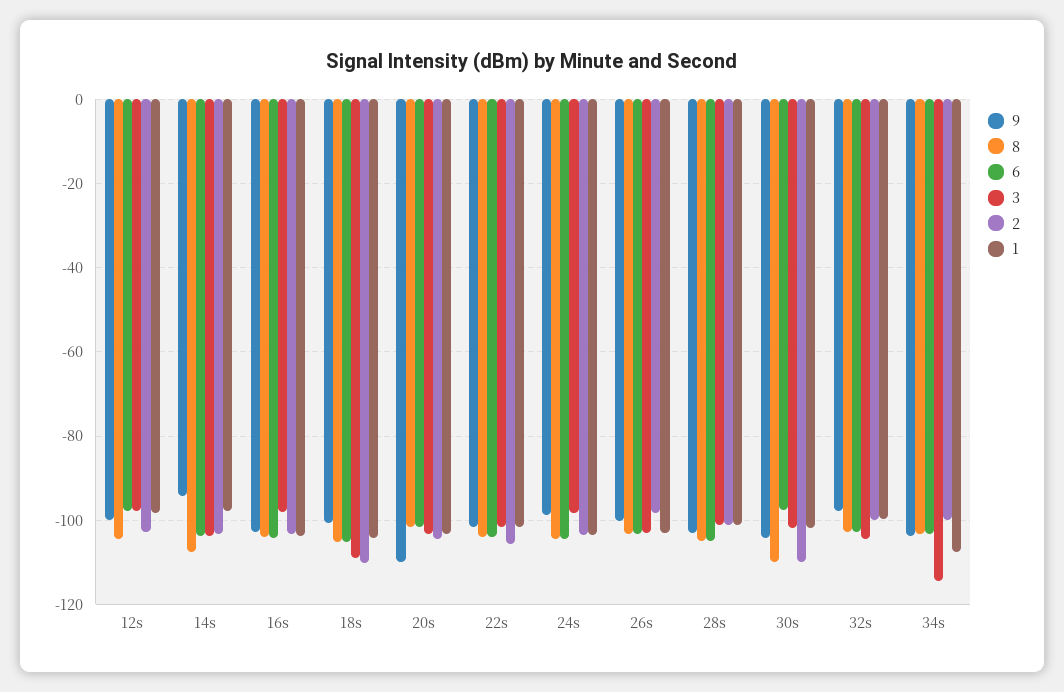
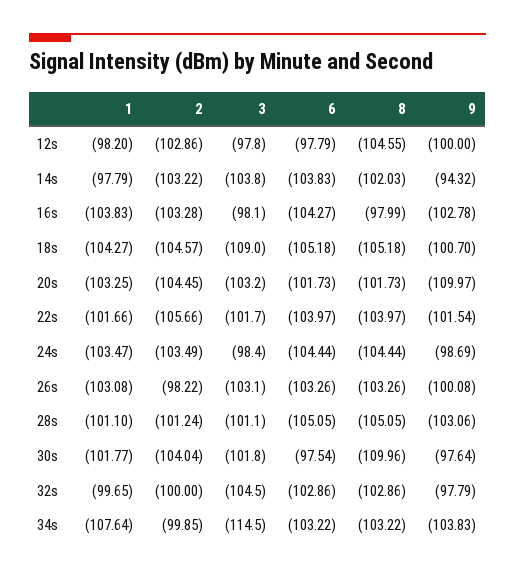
  {
    "9": {
      "12s": -100,
      "14s": -94.32,
      "16s": -102.78,
      "18s": -100.7,
      "20s": -109.97,
      "22s": -101.54,
      "24s": -98.69,
      "26s": -100.08,
      "28s": -103.06,
-     "30s": -104,
+     "30s": -97.64,
      "32s": -97.79,
      "34s": -103.83
    },
    "8": {
      "12s": -104.55,
-     "14s": -108,
+     "14s": -102.03,
-     "16s": -104,
+     "16s": -97.99,
      "18s": -105.18,
      "20s": -101.73,
      "22s": -103.97,
      "24s": -104.44,
      "26s": -103.26,
      "28s": -105.05,
      "30s": -109.96,
      "32s": -102.86,
      "34s": -103.22
    },
    "6": {
      "12s": -97.79,
      "14s": -103.83,
      "16s": -104.27,
      "18s": -105.18,
      "20s": -101.73,
      "22s": -103.97,
      "24s": -104.44,
      "26s": -103.26,
      "28s": -105.05,
      "30s": -97.54,
      "32s": -102.86,
      "34s": -103.22
    },
    "3": {
      "12s": -97.8,
      "14s": -103.8,
      "16s": -98.1,
      "18s": -109,
      "20s": -103.2,
      "22s": -101.7,
      "24s": -98.4,
      "26s": -103.1,
      "28s": -101.1,
      "30s": -101.8,
      "32s": -104.5,
      "34s": -114.5
    },
    "2": {
      "12s": -102.86,
      "14s": -103.22,
      "16s": -103.28,
-     "18s": -110,
+     "18s": -104.57,
      "20s": -104.45,
      "22s": -105.66,
      "24s": -103.49,
      "26s": -98.22,
      "28s": -101.24,
-     "30s": -110,
+     "30s": -104.04,
      "32s": -100,
      "34s": -99.85
    },
    "1": {
      "12s": -98.2,
      "14s": -97.79,
      "16s": -103.83,
      "18s": -104.27,
      "20s": -103.25,
      "22s": -101.66,
      "24s": -103.47,
      "26s": -103.08,
      "28s": -101.1,
      "30s": -101.77,
      "32s": -99.65,
      "34s": -107.64
    }
  }

